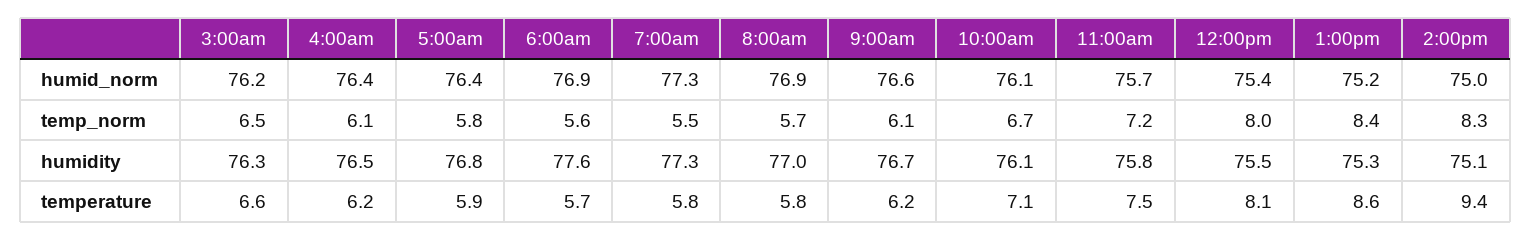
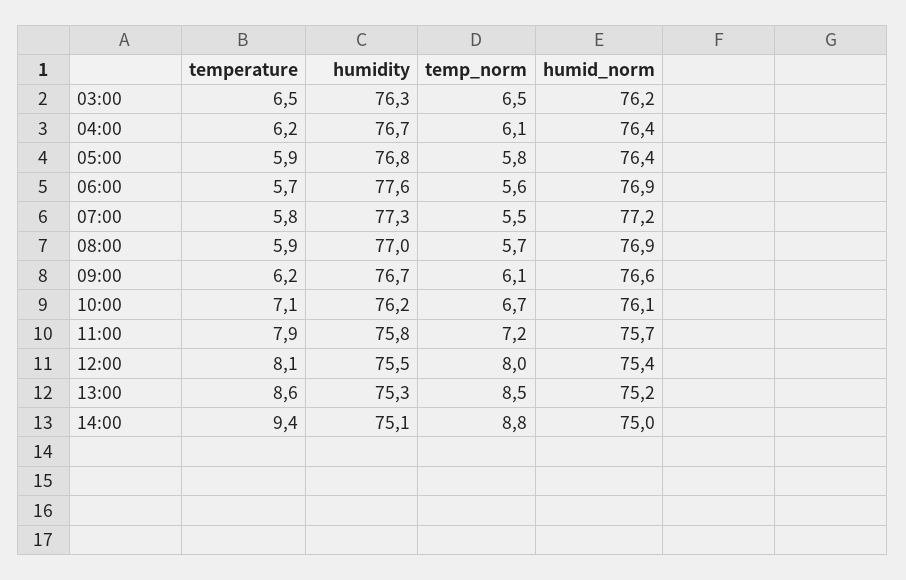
  {
    "3:00am": {
      "humid_norm": 76.2,
      "temp_norm": 6.5,
      "humidity": 76.3,
-     "temperature": 6.6
+     "temperature": 6.5
    },
    "4:00am": {
      "humid_norm": 76.4,
      "temp_norm": 6.1,
-     "humidity": 76.5,
+     "humidity": 76.7,
      "temperature": 6.2
    },
    "5:00am": {
      "humid_norm": 76.4,
      "temp_norm": 5.8,
      "humidity": 76.8,
      "temperature": 5.9
    },
    "6:00am": {
      "humid_norm": 76.9,
      "temp_norm": 5.6,
      "humidity": 77.6,
      "temperature": 5.7
    },
    "7:00am": {
-     "humid_norm": 77.3,
+     "humid_norm": 77.2,
      "temp_norm": 5.5,
      "humidity": 77.3,
      "temperature": 5.8
    },
    "8:00am": {
      "humid_norm": 76.9,
      "temp_norm": 5.7,
      "humidity": 77,
-     "temperature": 5.8
+     "temperature": 5.9
    },
    "9:00am": {
      "humid_norm": 76.6,
      "temp_norm": 6.1,
      "humidity": 76.7,
      "temperature": 6.2
    },
    "10:00am": {
      "humid_norm": 76.1,
      "temp_norm": 6.7,
-     "humidity": 76.1,
+     "humidity": 76.2,
      "temperature": 7.1
    },
    "11:00am": {
      "humid_norm": 75.7,
      "temp_norm": 7.2,
      "humidity": 75.8,
-     "temperature": 7.5
+     "temperature": 7.9
    },
    "12:00pm": {
      "humid_norm": 75.4,
      "temp_norm": 8,
      "humidity": 75.5,
      "temperature": 8.1
    },
    "1:00pm": {
      "humid_norm": 75.2,
-     "temp_norm": 8.4,
+     "temp_norm": 8.5,
      "humidity": 75.3,
      "temperature": 8.6
    },
    "2:00pm": {
      "humid_norm": 75,
-     "temp_norm": 8.3,
+     "temp_norm": 8.8,
      "humidity": 75.1,
      "temperature": 9.4
    }
  }

